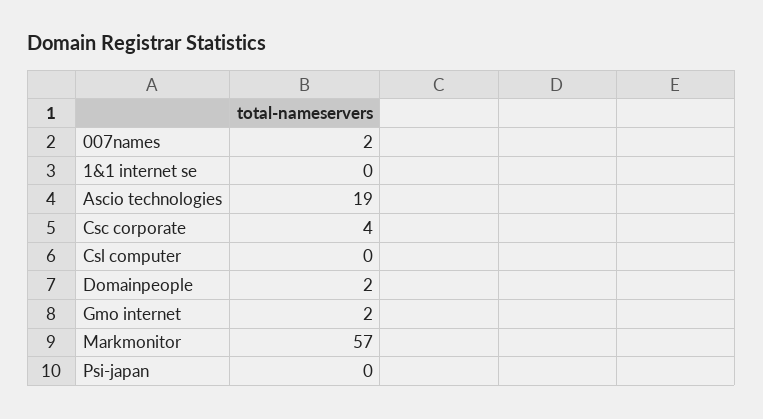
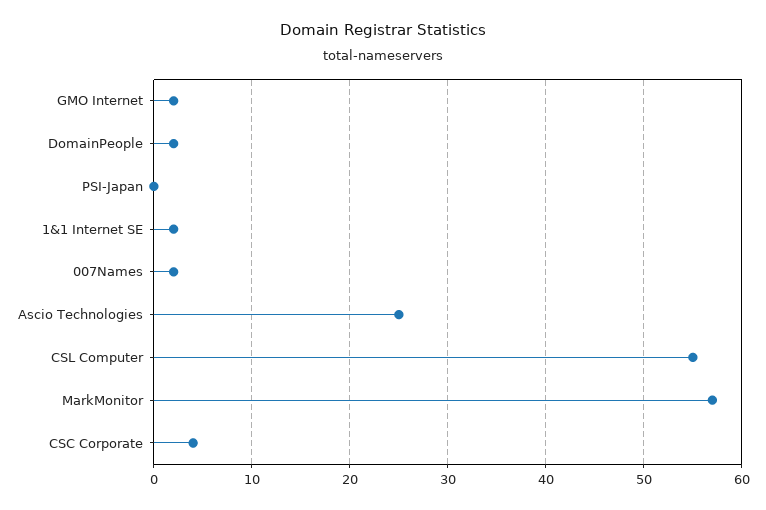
  {
    "007names": 2,
-   "1&1 internet se": 0,
+   "1&1 internet se": 2,
-   "Ascio technologies": 19,
+   "Ascio technologies": 25,
    "Csc corporate": 4,
-   "Csl computer": 0,
+   "Csl computer": 55,
    "Domainpeople": 2,
    "Gmo internet": 2,
    "Markmonitor": 57,
    "Psi-japan": 0
  }

